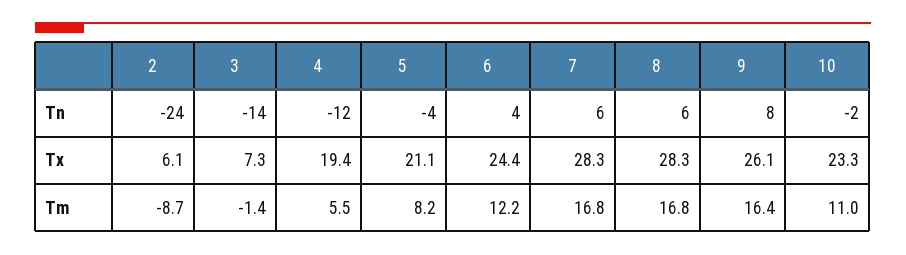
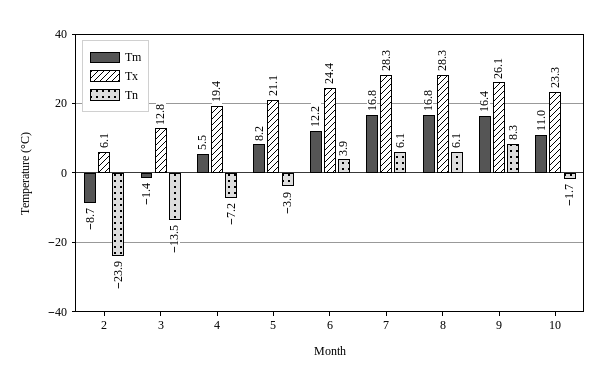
  {
    "Tn": {
      "2": -23.9,
      "3": -13.5,
-     "4": -12,
+     "4": -7.2,
      "5": -3.9,
      "6": 3.9,
      "7": 6.1,
      "8": 6.1,
      "9": 8.3,
      "10": -1.7
    },
    "Tx": {
      "2": 6.1,
-     "3": 7.3,
+     "3": 12.8,
      "4": 19.4,
      "5": 21.1,
      "6": 24.4,
      "7": 28.3,
      "8": 28.3,
      "9": 26.1,
      "10": 23.3
    },
    "Tm": {
      "2": -8.7,
      "3": -1.4,
      "4": 5.5,
      "5": 8.2,
      "6": 12.2,
      "7": 16.8,
      "8": 16.8,
      "9": 16.4,
      "10": 11
    }
  }

